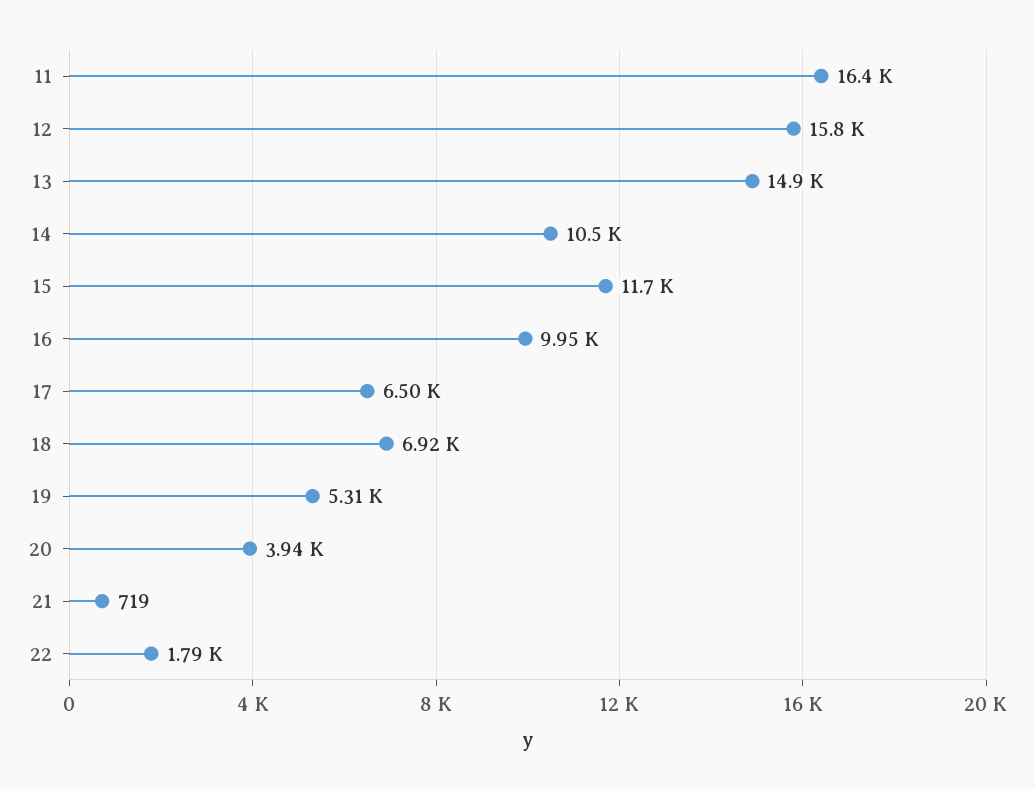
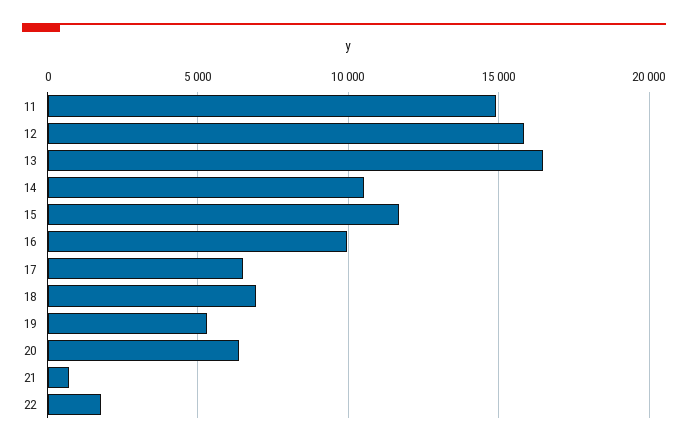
  {
-   "11": 16400,
+   "11": 15000,
    "12": 15800,
-   "13": 14900,
+   "13": 16500,
    "14": 10500,
    "15": 11700,
    "16": 9950,
    "17": 6500,
    "18": 6920,
    "19": 5310,
-   "20": 3940,
+   "20": 6500,
    "21": 719,
    "22": 1790
  }

